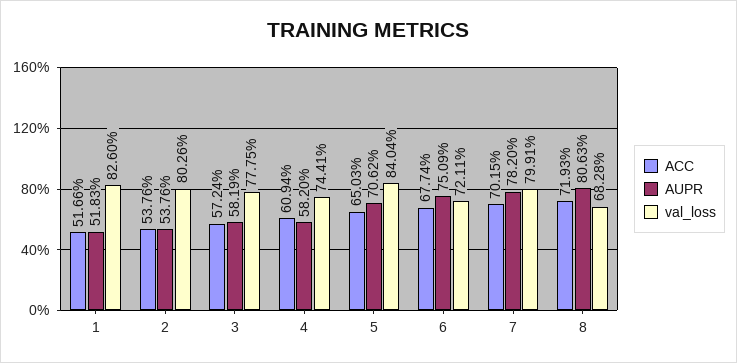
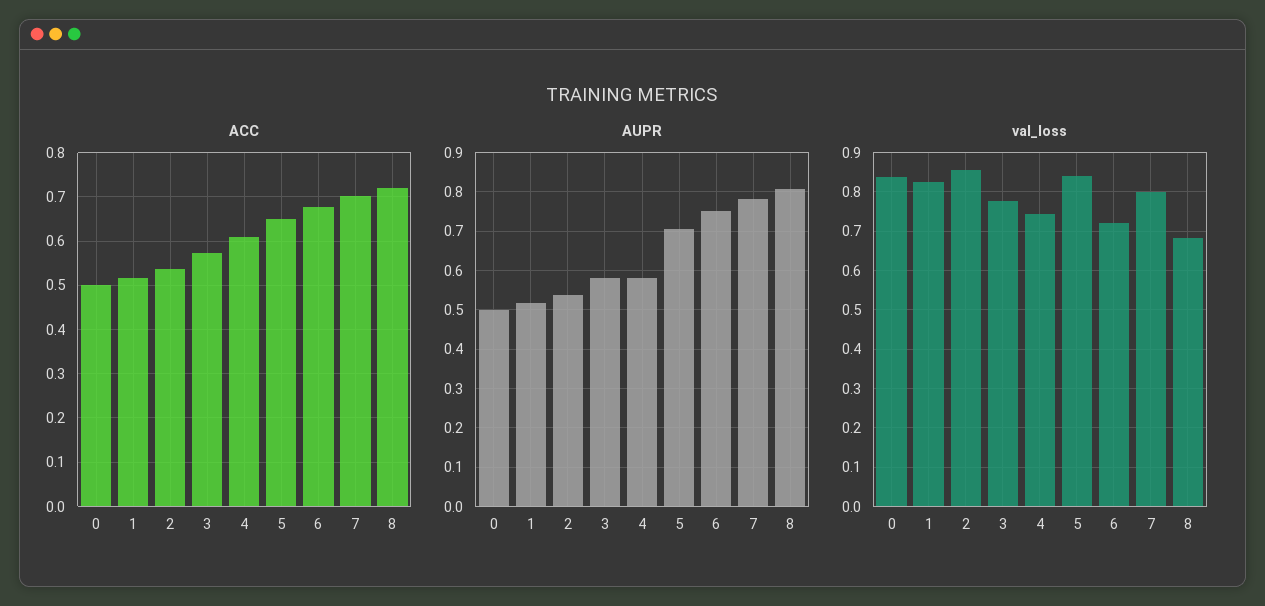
  {
    "ACC": {
      "1": 0.5166,
      "2": 0.5376,
      "3": 0.5724,
      "4": 0.6094,
      "5": 0.6503,
      "6": 0.6774,
      "7": 0.7015,
-     "8": 0.7193
+     "8": 0.7193,
+     "0": 0.5
    },
    "AUPR": {
      "1": 0.5183,
      "2": 0.5376,
      "3": 0.5819,
      "4": 0.582,
      "5": 0.7062,
      "6": 0.7509,
      "7": 0.782,
-     "8": 0.8063
+     "8": 0.8063,
+     "0": 0.5
    },
    "val_loss": {
      "1": 0.826,
-     "2": 0.8026,
+     "2": 0.86,
      "3": 0.7775,
      "4": 0.7441,
      "5": 0.8404,
      "6": 0.7211,
      "7": 0.7991,
-     "8": 0.6828
+     "8": 0.6828,
+     "0": 0.84
    }
  }

